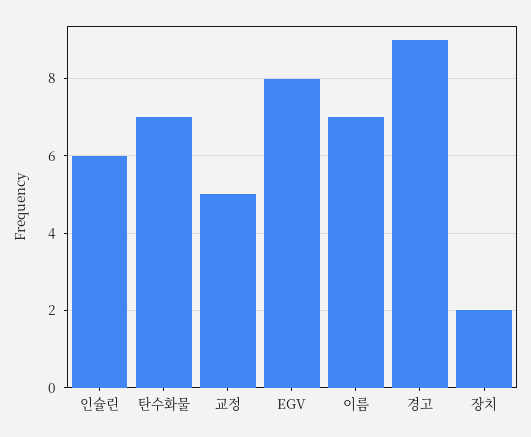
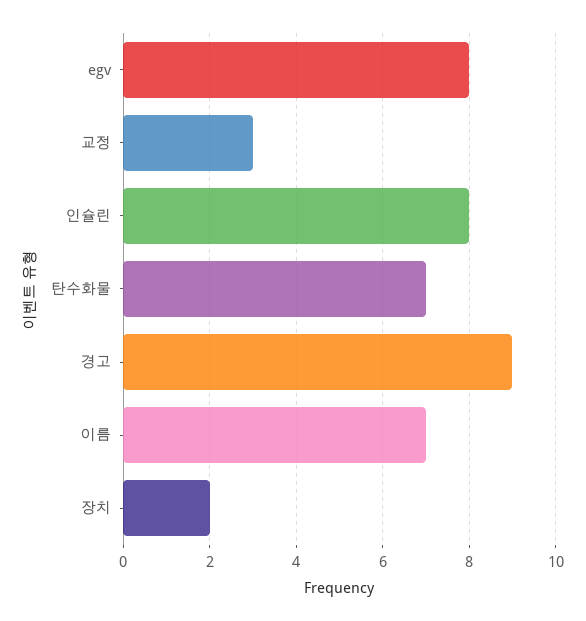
  {
-   "인슐린": 6,
+   "인슐린": 8,
    "탄수화물": 7,
-   "교정": 5,
+   "교정": 3,
    "EGV": 8,
    "이름": 7,
    "경고": 9,
    "장치": 2
  }

